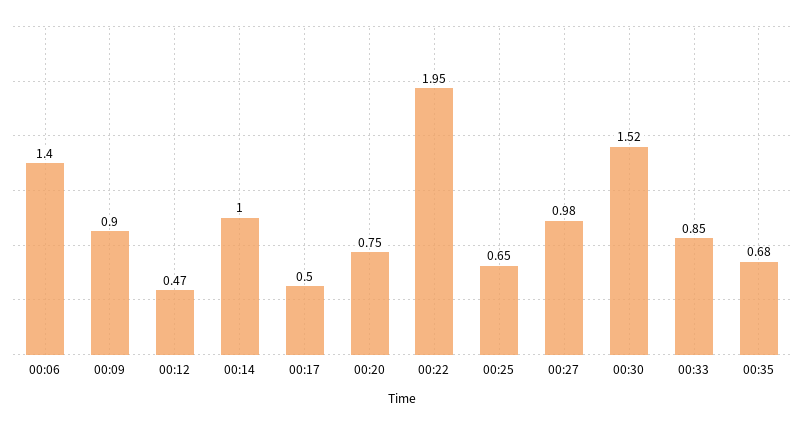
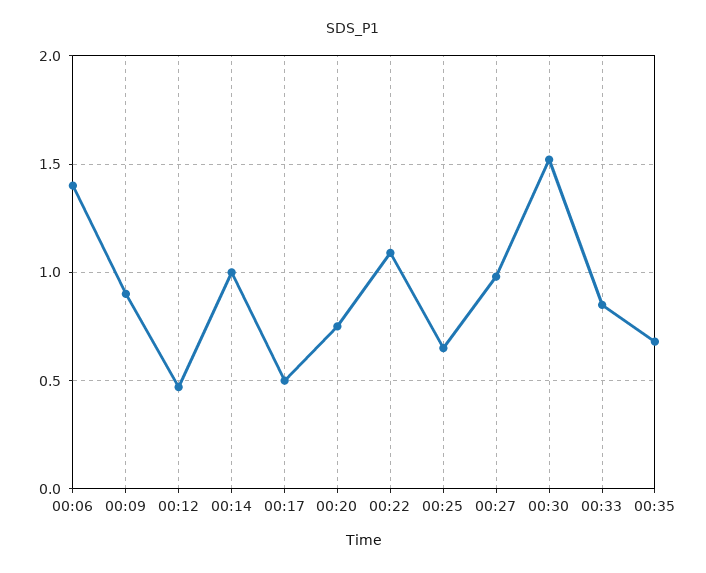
  {
    "00:06": 1.4,
    "00:09": 0.9,
    "00:12": 0.47,
    "00:14": 1,
    "00:17": 0.5,
    "00:20": 0.75,
-   "00:22": 1.95,
+   "00:22": 1.1,
    "00:25": 0.65,
    "00:27": 0.98,
    "00:30": 1.52,
    "00:33": 0.85,
    "00:35": 0.68
  }

